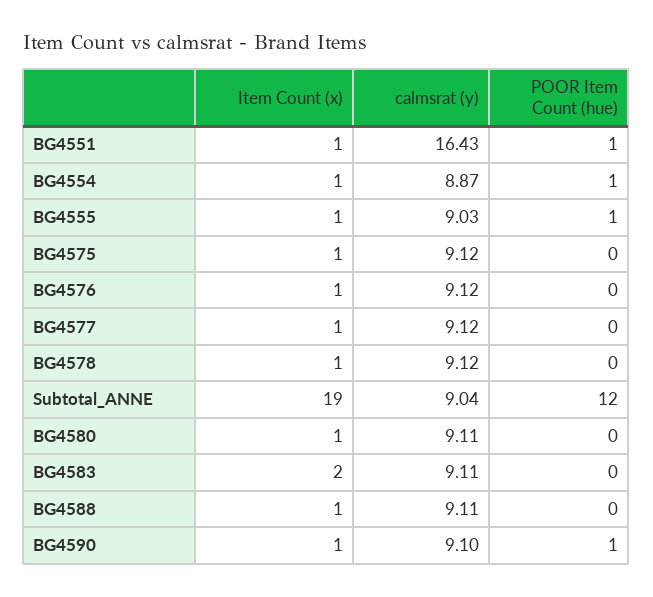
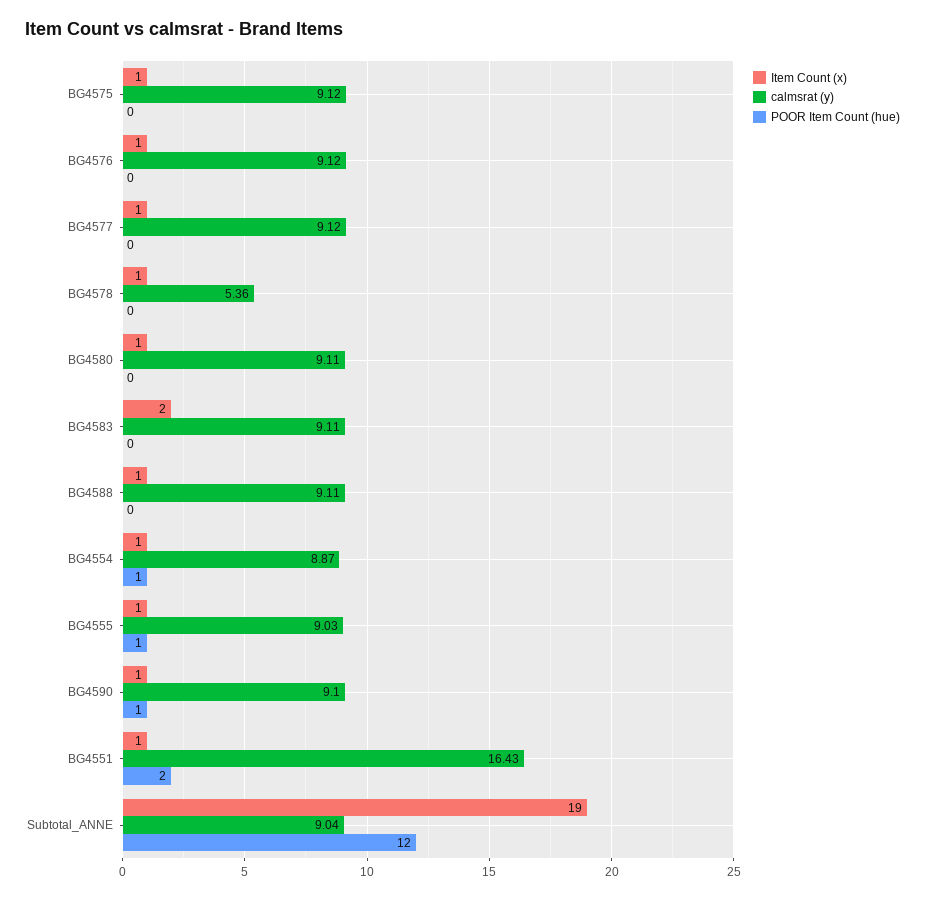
  {
    "Item Count (x)": {
      "BG4551": 1,
      "BG4554": 1,
      "BG4555": 1,
      "BG4575": 1,
      "BG4576": 1,
      "BG4577": 1,
      "BG4578": 1,
      "Subtotal_ANNE": 19,
      "BG4580": 1,
      "BG4583": 2,
      "BG4588": 1,
      "BG4590": 1
    },
    "calmsrat (y)": {
      "BG4551": 16.43,
      "BG4554": 8.87,
      "BG4555": 9.03,
      "BG4575": 9.12,
      "BG4576": 9.12,
      "BG4577": 9.12,
-     "BG4578": 9.12,
+     "BG4578": 5.36,
      "Subtotal_ANNE": 9.04,
      "BG4580": 9.11,
      "BG4583": 9.11,
      "BG4588": 9.11,
      "BG4590": 9.1
    },
    "POOR Item Count (hue)": {
-     "BG4551": 1,
+     "BG4551": 2,
      "BG4554": 1,
      "BG4555": 1,
      "BG4575": 0,
      "BG4576": 0,
      "BG4577": 0,
      "BG4578": 0,
      "Subtotal_ANNE": 12,
      "BG4580": 0,
      "BG4583": 0,
      "BG4588": 0,
      "BG4590": 1
    }
  }

